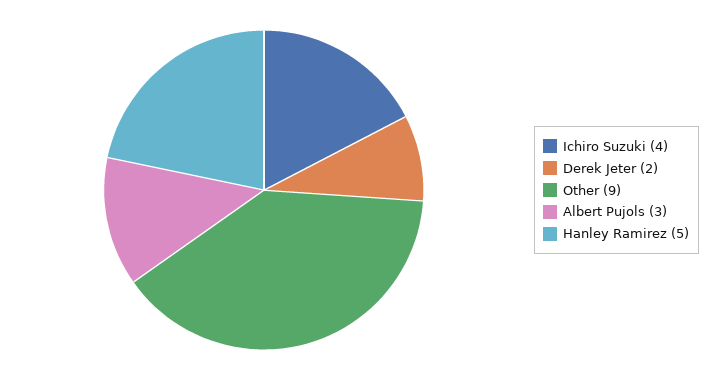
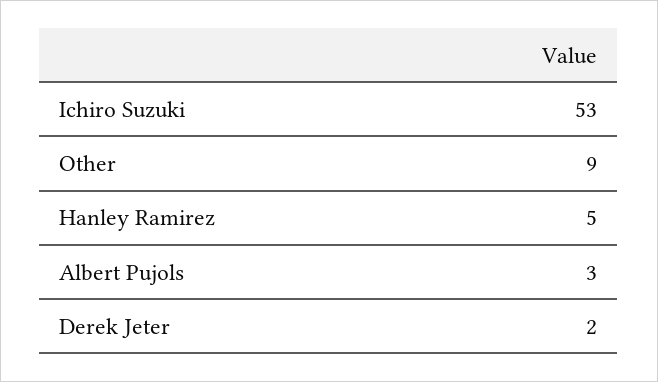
  {
-   "Ichiro Suzuki": 4,
+   "Ichiro Suzuki": 53,
    "Derek Jeter": 2,
    "Other": 9,
    "Albert Pujols": 3,
    "Hanley Ramirez": 5
  }

